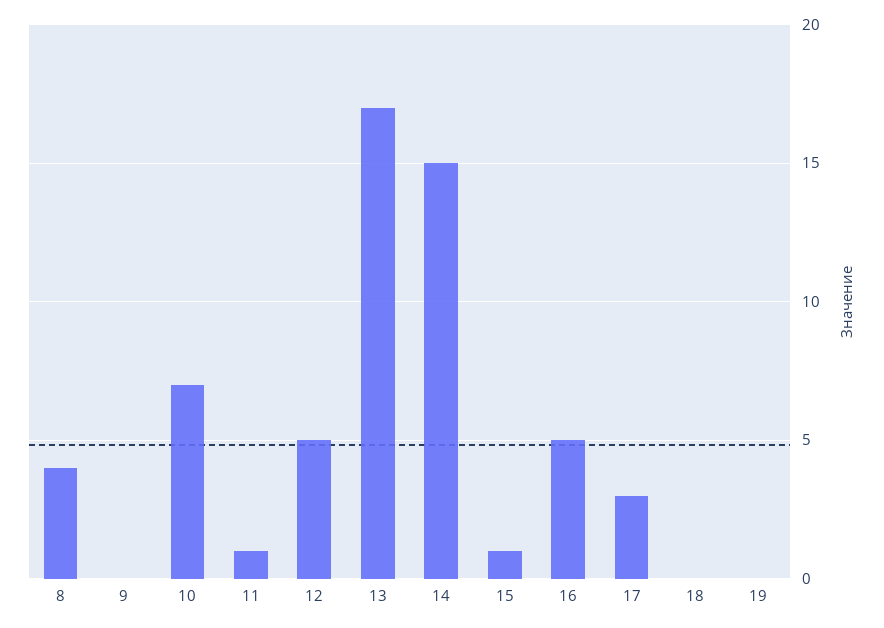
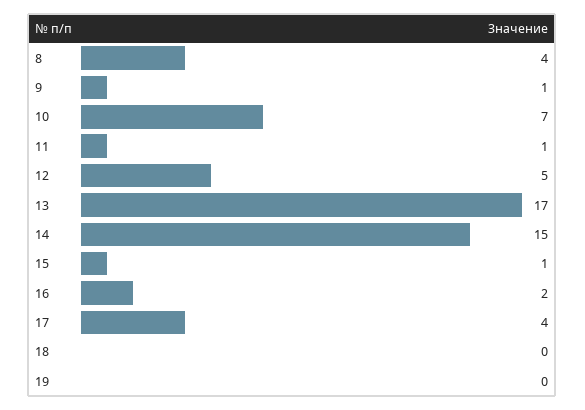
  {
    "8": 4,
-   "9": 0,
+   "9": 1,
    "10": 7,
    "11": 1,
    "12": 5,
    "13": 17,
    "14": 15,
    "15": 1,
-   "16": 5,
+   "16": 2,
-   "17": 3,
+   "17": 4,
    "18": 0,
    "19": 0
  }

